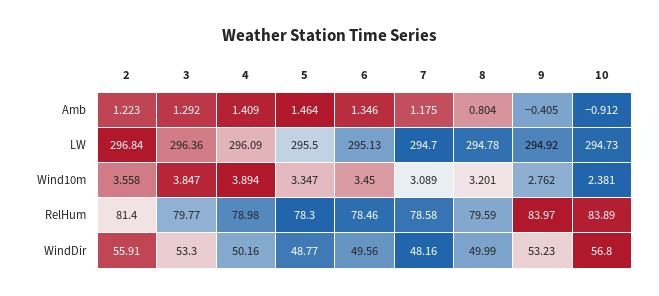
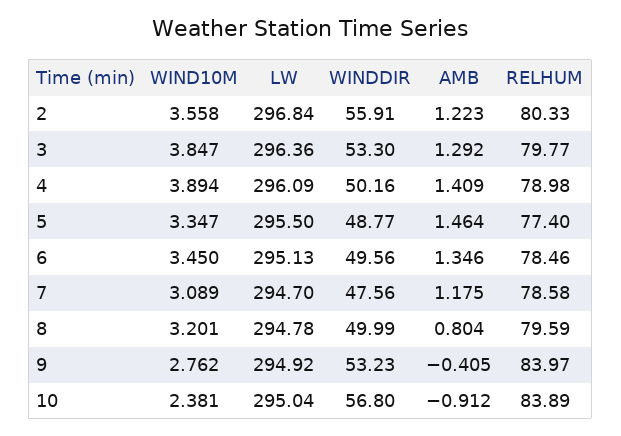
  {
    "2": {
      "Amb": 1.223,
      "LW": 296.84,
      "Wind10m": 3.558,
-     "RelHum": 81.4,
+     "RelHum": 80.33,
      "WindDir": 55.91
    },
    "3": {
      "Amb": 1.292,
      "LW": 296.36,
      "Wind10m": 3.847,
      "RelHum": 79.77,
      "WindDir": 53.3
    },
    "4": {
      "Amb": 1.409,
      "LW": 296.09,
      "Wind10m": 3.894,
      "RelHum": 78.98,
      "WindDir": 50.16
    },
    "5": {
      "Amb": 1.464,
      "LW": 295.5,
      "Wind10m": 3.347,
-     "RelHum": 78.3,
+     "RelHum": 77.4,
      "WindDir": 48.77
    },
    "6": {
      "Amb": 1.346,
      "LW": 295.13,
      "Wind10m": 3.45,
      "RelHum": 78.46,
      "WindDir": 49.56
    },
    "7": {
      "Amb": 1.175,
      "LW": 294.7,
      "Wind10m": 3.089,
      "RelHum": 78.58,
-     "WindDir": 48.16
+     "WindDir": 47.56
    },
    "8": {
      "Amb": 0.804,
      "LW": 294.78,
      "Wind10m": 3.201,
      "RelHum": 79.59,
      "WindDir": 49.99
    },
    "9": {
      "Amb": -0.405,
      "LW": 294.92,
      "Wind10m": 2.762,
      "RelHum": 83.97,
      "WindDir": 53.23
    },
    "10": {
      "Amb": -0.912,
-     "LW": 294.73,
+     "LW": 295.04,
      "Wind10m": 2.381,
      "RelHum": 83.89,
      "WindDir": 56.8
    }
  }

